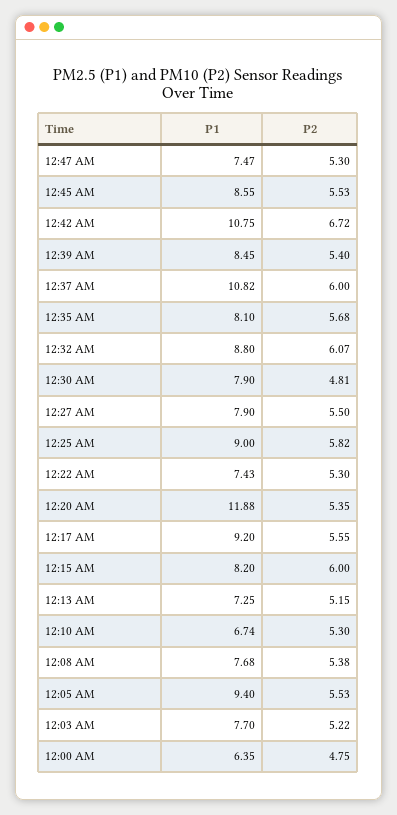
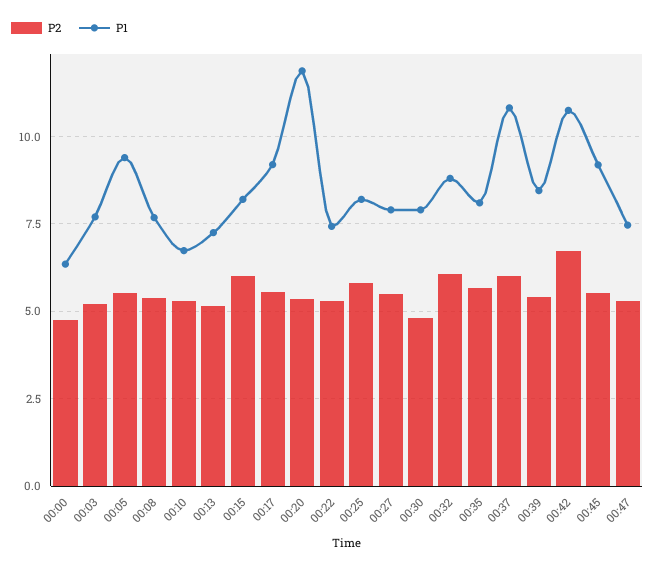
  {
    "P1": {
      "12:47 AM": 7.47,
-     "12:45 AM": 8.55,
+     "12:45 AM": 9.25,
      "12:42 AM": 10.75,
      "12:39 AM": 8.45,
      "12:37 AM": 10.82,
      "12:35 AM": 8.1,
      "12:32 AM": 8.8,
      "12:30 AM": 7.9,
      "12:27 AM": 7.9,
-     "12:25 AM": 9,
+     "12:25 AM": 8.25,
      "12:22 AM": 7.43,
      "12:20 AM": 11.88,
      "12:17 AM": 9.2,
      "12:15 AM": 8.2,
      "12:13 AM": 7.25,
      "12:10 AM": 6.74,
      "12:08 AM": 7.68,
      "12:05 AM": 9.4,
      "12:03 AM": 7.7,
      "12:00 AM": 6.35
    },
    "P2": {
      "12:47 AM": 5.3,
      "12:45 AM": 5.53,
      "12:42 AM": 6.72,
      "12:39 AM": 5.4,
      "12:37 AM": 6,
      "12:35 AM": 5.68,
      "12:32 AM": 6.07,
      "12:30 AM": 4.81,
      "12:27 AM": 5.5,
      "12:25 AM": 5.82,
      "12:22 AM": 5.3,
      "12:20 AM": 5.35,
      "12:17 AM": 5.55,
      "12:15 AM": 6,
      "12:13 AM": 5.15,
      "12:10 AM": 5.3,
      "12:08 AM": 5.38,
      "12:05 AM": 5.53,
      "12:03 AM": 5.22,
      "12:00 AM": 4.75
    }
  }

